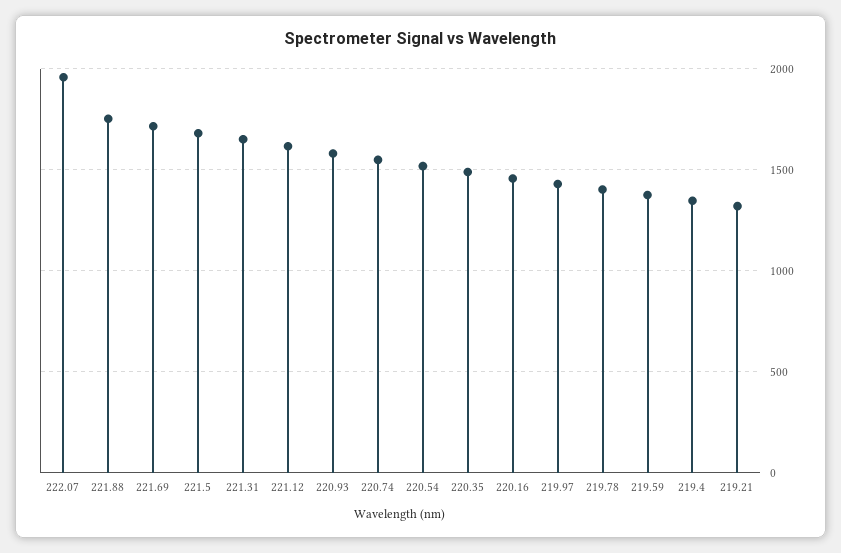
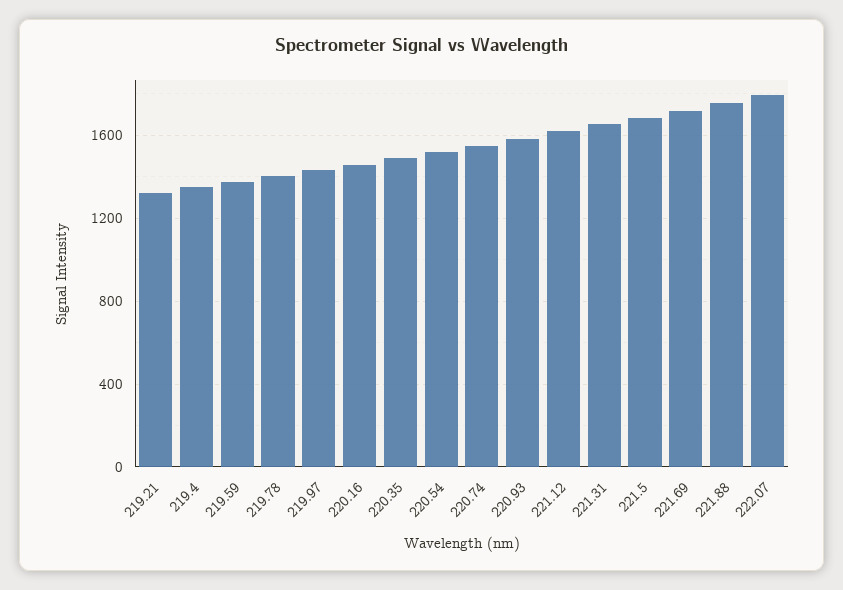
  {
-   "222.07": 1950,
+   "222.07": 1800,
    "221.88": 1750,
    "221.69": 1700,
    "221.5": 1700,
    "221.31": 1650,
    "221.12": 1600,
    "220.93": 1600,
    "220.74": 1550,
    "220.54": 1500,
    "220.35": 1500,
    "220.16": 1450,
    "219.97": 1450,
    "219.78": 1400,
    "219.59": 1400,
    "219.4": 1350,
    "219.21": 1300
  }

